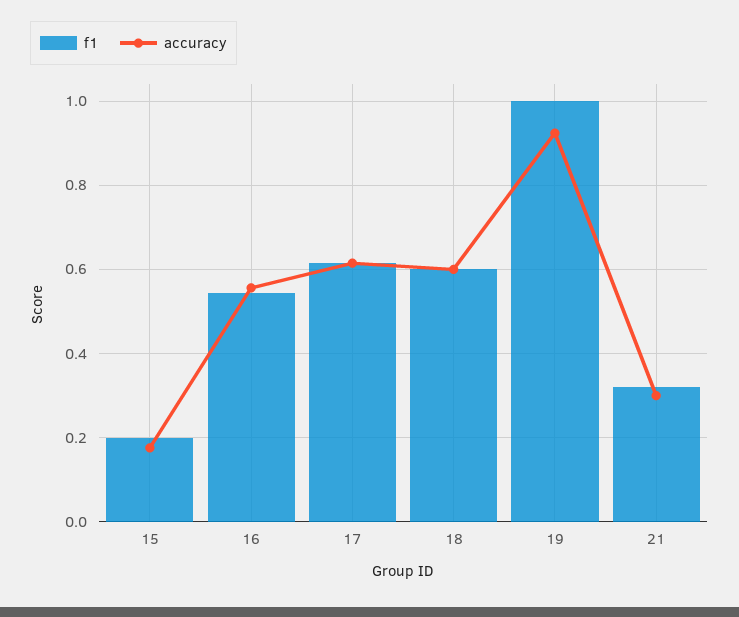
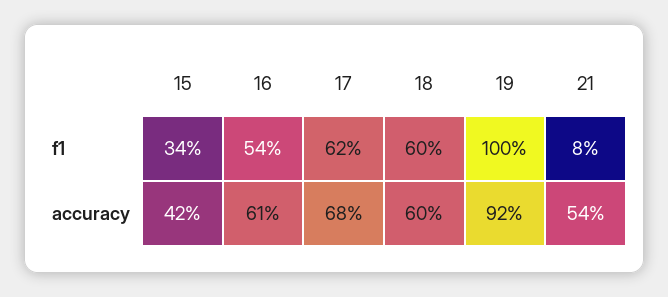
  {
    "f1": {
-     "15": 0.2,
+     "15": 0.34,
      "16": 0.54,
      "17": 0.62,
      "18": 0.6,
      "19": 1,
-     "21": 0.32
+     "21": 0.08
    },
    "accuracy": {
-     "15": 0.18,
+     "15": 0.42,
-     "16": 0.56,
+     "16": 0.61,
-     "17": 0.62,
+     "17": 0.68,
      "18": 0.6,
      "19": 0.92,
-     "21": 0.3
+     "21": 0.54
    }
  }

